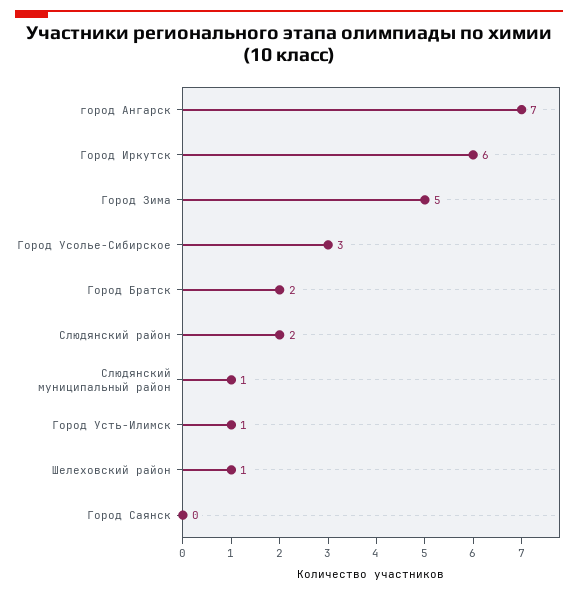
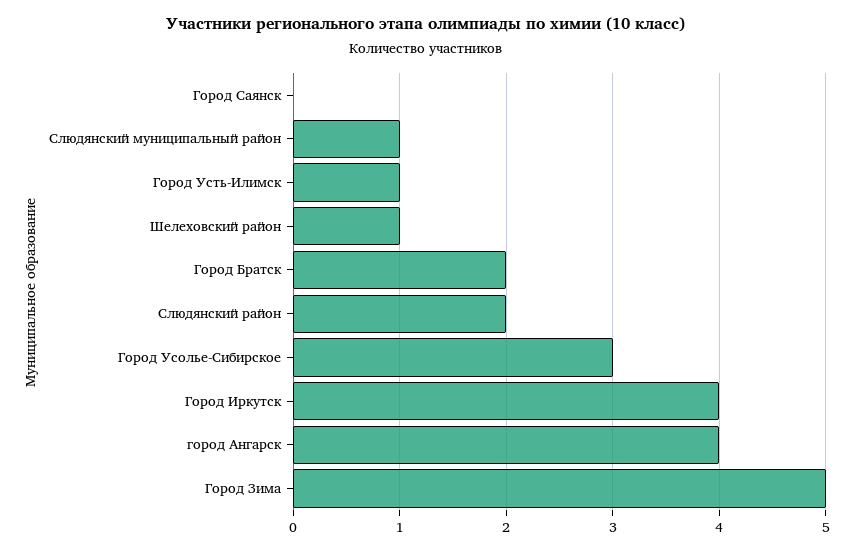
  {
-   "город Ангарск": 7,
+   "город Ангарск": 4,
-   "Город Иркутск": 6,
+   "Город Иркутск": 4,
    "Город Зима": 5,
    "Город Усолье-Сибирское": 3,
    "Город Братск": 2,
    "Слюдянский район": 2,
    "Слюдянский муниципальный район": 1,
    "Город Усть-Илимск": 1,
    "Шелеховский район": 1,
    "Город Саянск": 0
  }

